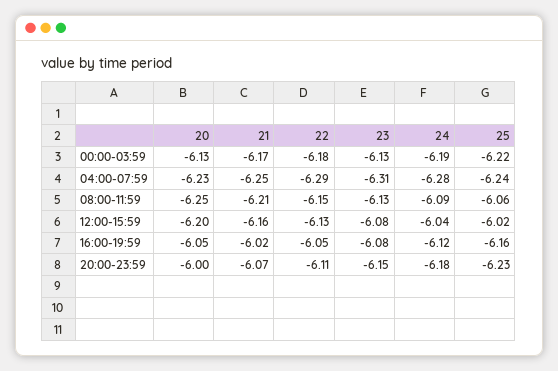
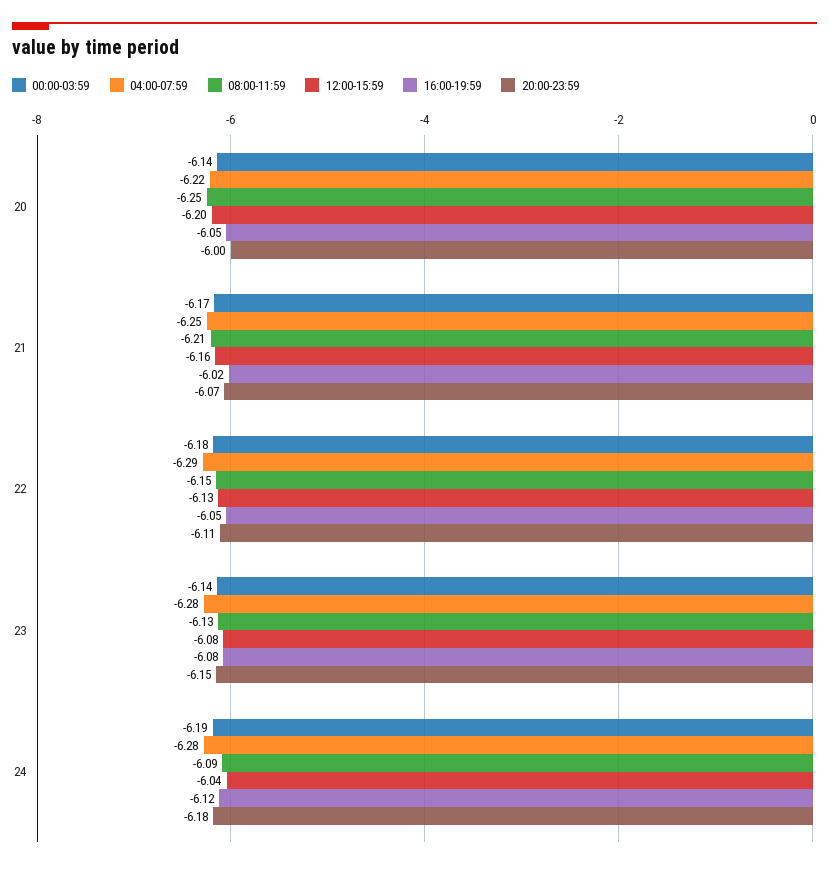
  {
    "00:00-03:59": {
-     "20": -6.13,
+     "20": -6.14,
      "21": -6.17,
      "22": -6.18,
-     "23": -6.13,
+     "23": -6.14,
-     "24": -6.19,
+     "24": -6.19
-     "25": -6.22
    },
    "04:00-07:59": {
-     "20": -6.23,
+     "20": -6.22,
      "21": -6.25,
      "22": -6.29,
-     "23": -6.31,
+     "23": -6.28,
-     "24": -6.28,
+     "24": -6.28
-     "25": -6.24
    },
    "08:00-11:59": {
      "20": -6.25,
      "21": -6.21,
      "22": -6.15,
      "23": -6.13,
-     "24": -6.09,
+     "24": -6.09
-     "25": -6.06
    },
    "12:00-15:59": {
      "20": -6.2,
      "21": -6.16,
      "22": -6.13,
      "23": -6.08,
-     "24": -6.04,
+     "24": -6.04
-     "25": -6.02
    },
    "16:00-19:59": {
      "20": -6.05,
      "21": -6.02,
      "22": -6.05,
      "23": -6.08,
-     "24": -6.12,
+     "24": -6.12
-     "25": -6.16
    },
    "20:00-23:59": {
      "20": -6,
      "21": -6.07,
      "22": -6.11,
      "23": -6.15,
-     "24": -6.18,
+     "24": -6.18
-     "25": -6.23
    }
  }

